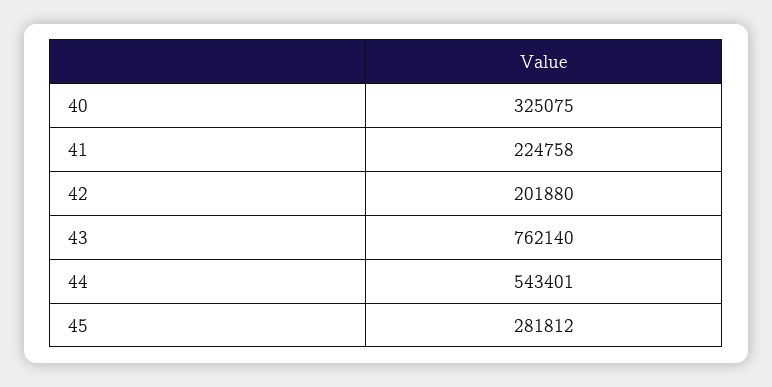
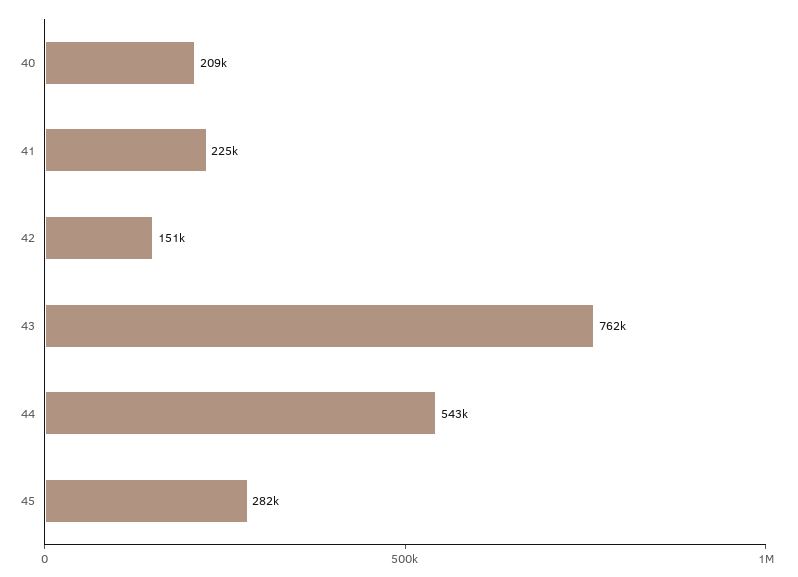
  {
-   "40": 325075,
+   "40": 209000,
    "41": 224758,
-   "42": 201880,
+   "42": 151000,
    "43": 762140,
    "44": 543401,
    "45": 281812
  }

